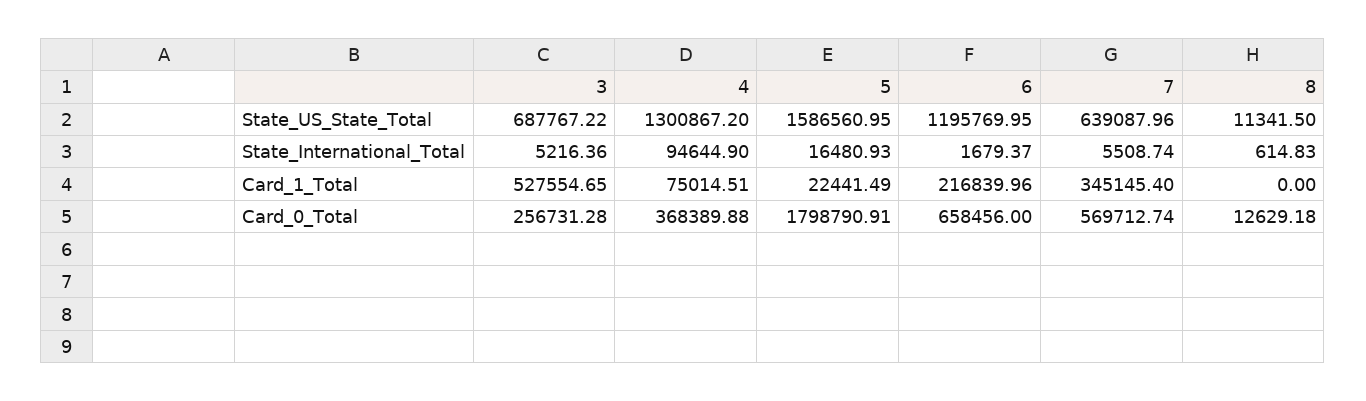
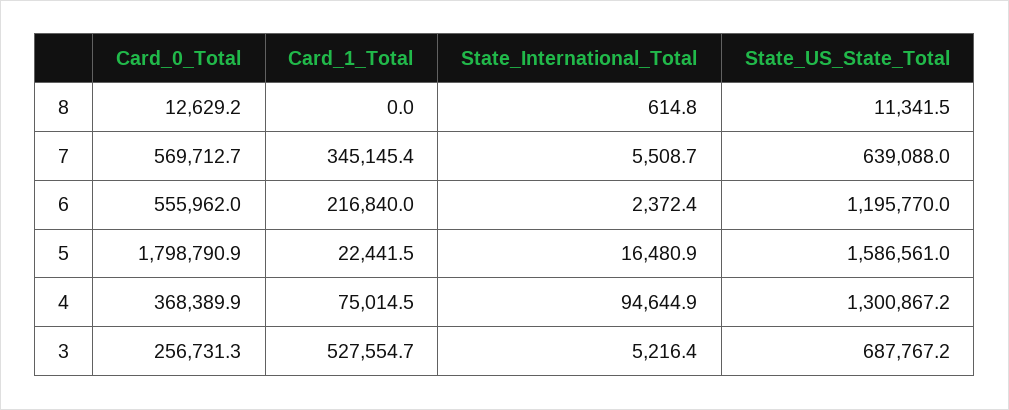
  {
    "3": {
      "State_US_State_Total": 687767.22,
      "State_International_Total": 5216.36,
      "Card_1_Total": 527554.65,
      "Card_0_Total": 256731.28
    },
    "4": {
      "State_US_State_Total": 1300867.2,
      "State_International_Total": 94644.9,
      "Card_1_Total": 75014.51,
      "Card_0_Total": 368389.88
    },
    "5": {
      "State_US_State_Total": 1586560.95,
      "State_International_Total": 16480.93,
      "Card_1_Total": 22441.49,
      "Card_0_Total": 1798790.91
    },
    "6": {
      "State_US_State_Total": 1195769.95,
-     "State_International_Total": 1679.37,
+     "State_International_Total": 2372.4,
      "Card_1_Total": 216839.96,
-     "Card_0_Total": 658456
+     "Card_0_Total": 555962
    },
    "7": {
      "State_US_State_Total": 639087.96,
      "State_International_Total": 5508.74,
      "Card_1_Total": 345145.4,
      "Card_0_Total": 569712.74
    },
    "8": {
      "State_US_State_Total": 11341.5,
      "State_International_Total": 614.83,
      "Card_1_Total": 0,
      "Card_0_Total": 12629.18
    }
  }

